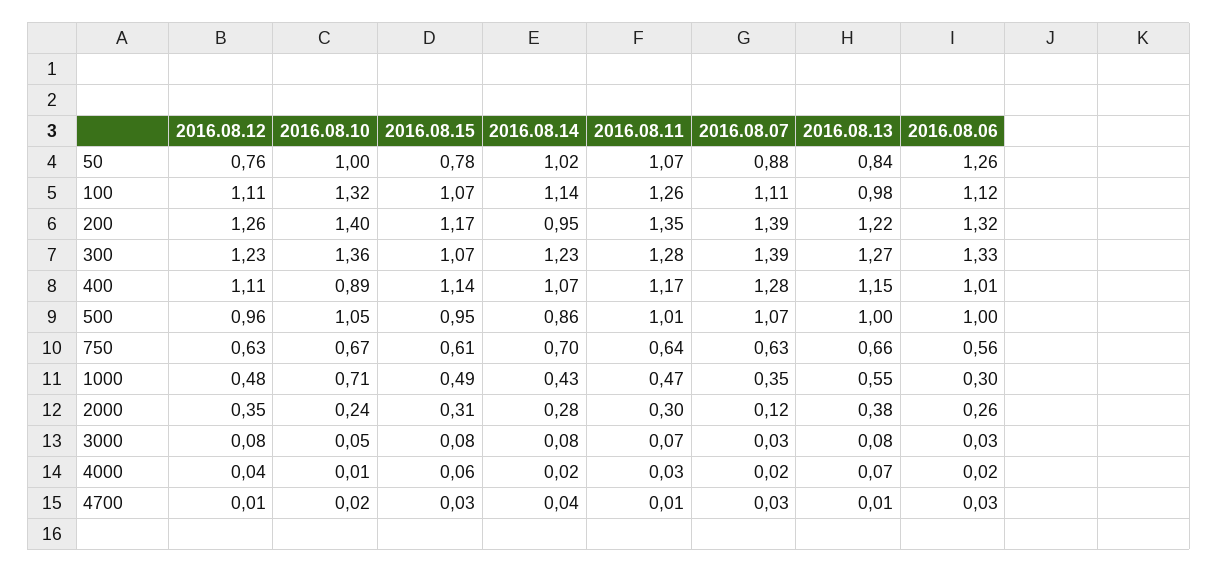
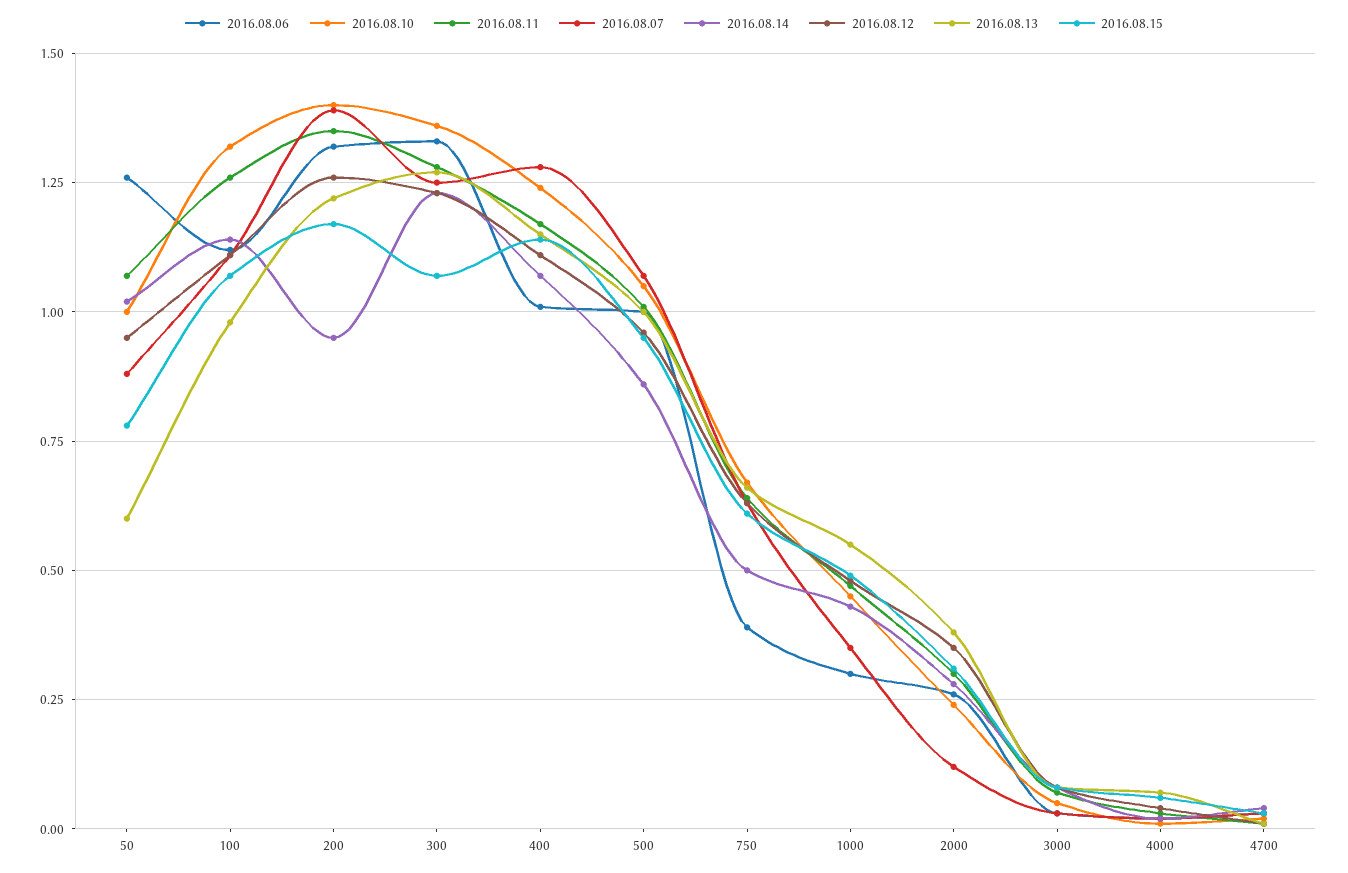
  {
    "2016.08.12": {
-     "50": 0.76,
+     "50": 0.95,
      "100": 1.11,
      "200": 1.26,
      "300": 1.23,
      "400": 1.11,
      "500": 0.96,
      "750": 0.63,
      "1000": 0.48,
      "2000": 0.35,
      "3000": 0.08,
      "4000": 0.04,
      "4700": 0.01
    },
    "2016.08.10": {
      "50": 1,
      "100": 1.32,
      "200": 1.4,
      "300": 1.36,
-     "400": 0.89,
+     "400": 1.25,
      "500": 1.05,
      "750": 0.67,
-     "1000": 0.71,
+     "1000": 0.45,
      "2000": 0.24,
      "3000": 0.05,
      "4000": 0.01,
      "4700": 0.02
    },
    "2016.08.15": {
      "50": 0.78,
      "100": 1.07,
      "200": 1.17,
      "300": 1.07,
      "400": 1.14,
      "500": 0.95,
      "750": 0.61,
      "1000": 0.49,
      "2000": 0.31,
      "3000": 0.08,
      "4000": 0.06,
      "4700": 0.03
    },
    "2016.08.14": {
      "50": 1.02,
      "100": 1.14,
      "200": 0.95,
      "300": 1.23,
      "400": 1.07,
      "500": 0.86,
-     "750": 0.7,
+     "750": 0.5,
      "1000": 0.43,
      "2000": 0.28,
      "3000": 0.08,
      "4000": 0.02,
      "4700": 0.04
    },
    "2016.08.11": {
      "50": 1.07,
      "100": 1.26,
      "200": 1.35,
      "300": 1.28,
      "400": 1.17,
      "500": 1.01,
      "750": 0.64,
      "1000": 0.47,
      "2000": 0.3,
      "3000": 0.07,
      "4000": 0.03,
      "4700": 0.01
    },
    "2016.08.07": {
      "50": 0.88,
      "100": 1.11,
      "200": 1.39,
-     "300": 1.39,
+     "300": 1.25,
      "400": 1.28,
      "500": 1.07,
      "750": 0.63,
      "1000": 0.35,
      "2000": 0.12,
      "3000": 0.03,
      "4000": 0.02,
      "4700": 0.03
    },
    "2016.08.13": {
-     "50": 0.84,
+     "50": 0.6,
      "100": 0.98,
      "200": 1.22,
      "300": 1.27,
      "400": 1.15,
      "500": 1,
      "750": 0.66,
      "1000": 0.55,
      "2000": 0.38,
      "3000": 0.08,
      "4000": 0.07,
      "4700": 0.01
    },
    "2016.08.06": {
      "50": 1.26,
      "100": 1.12,
      "200": 1.32,
      "300": 1.33,
      "400": 1.01,
      "500": 1,
-     "750": 0.56,
+     "750": 0.4,
      "1000": 0.3,
      "2000": 0.26,
      "3000": 0.03,
      "4000": 0.02,
      "4700": 0.03
    }
  }

